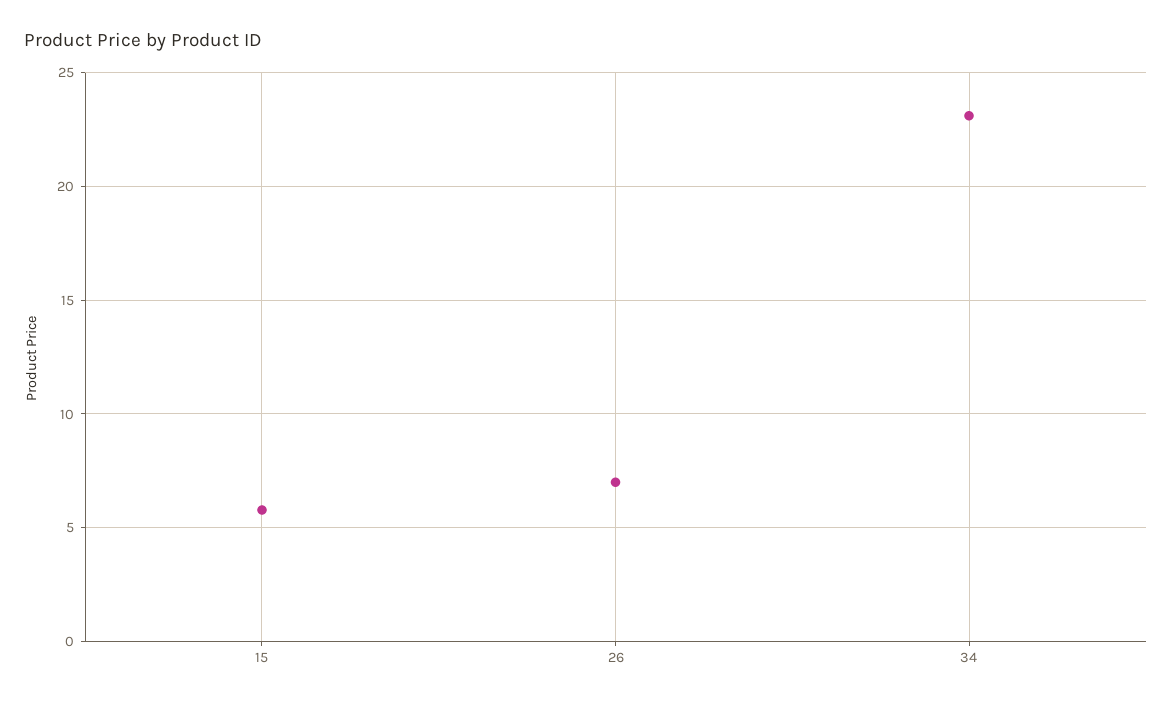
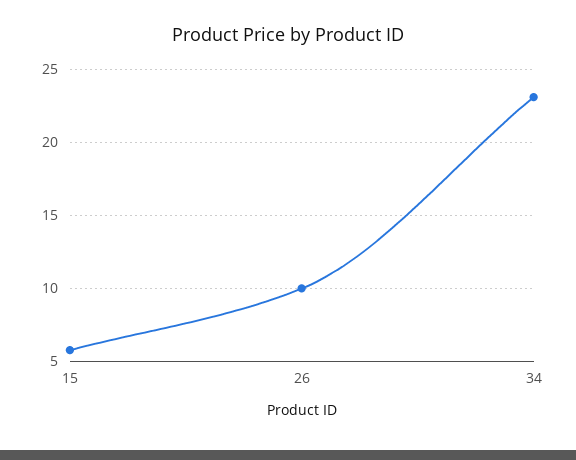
  {
    "15": 6,
-   "26": 7,
+   "26": 10,
    "34": 23
  }

